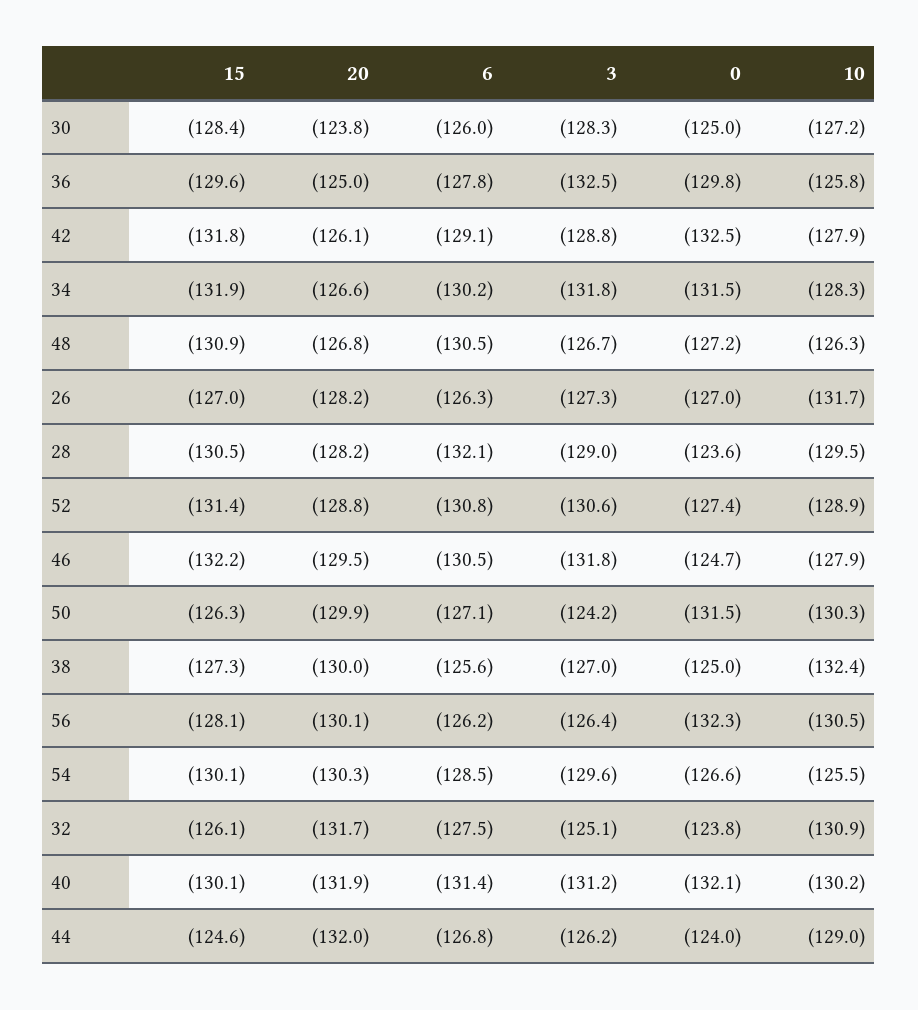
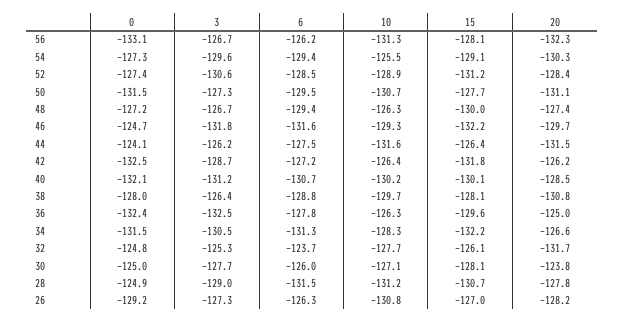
  {
    "15": {
-     "30": -128.4,
+     "30": -128.1,
      "36": -129.6,
      "42": -131.8,
-     "34": -131.9,
+     "34": -132.2,
-     "48": -130.9,
+     "48": -130,
      "26": -127,
-     "28": -130.5,
+     "28": -130.7,
-     "52": -131.4,
+     "52": -131.2,
      "46": -132.2,
-     "50": -126.3,
+     "50": -127.7,
-     "38": -127.3,
+     "38": -128.1,
      "56": -128.1,
-     "54": -130.1,
+     "54": -129.1,
      "32": -126.1,
      "40": -130.1,
-     "44": -124.6
+     "44": -126.4
    },
    "20": {
      "30": -123.8,
      "36": -125,
-     "42": -126.1,
+     "42": -126.2,
      "34": -126.6,
-     "48": -126.8,
+     "48": -127.4,
      "26": -128.2,
-     "28": -128.2,
+     "28": -127.8,
-     "52": -128.8,
+     "52": -128.4,
-     "46": -129.5,
+     "46": -129.7,
-     "50": -129.9,
+     "50": -131.1,
-     "38": -130,
+     "38": -130.8,
-     "56": -130.1,
+     "56": -132.3,
      "54": -130.3,
      "32": -131.7,
-     "40": -131.9,
+     "40": -128.5,
-     "44": -132
+     "44": -131.5
    },
    "6": {
      "30": -126,
      "36": -127.8,
-     "42": -129.1,
+     "42": -127.2,
-     "34": -130.2,
+     "34": -131.3,
-     "48": -130.5,
+     "48": -129.4,
      "26": -126.3,
-     "28": -132.1,
+     "28": -131.5,
-     "52": -130.8,
+     "52": -128.5,
-     "46": -130.5,
+     "46": -131.6,
-     "50": -127.1,
+     "50": -129.5,
-     "38": -125.6,
+     "38": -128.8,
      "56": -126.2,
-     "54": -128.5,
+     "54": -129.4,
-     "32": -127.5,
+     "32": -123.7,
-     "40": -131.4,
+     "40": -130.7,
-     "44": -126.8
+     "44": -127.5
    },
    "3": {
-     "30": -128.3,
+     "30": -127.7,
      "36": -132.5,
-     "42": -128.8,
+     "42": -128.7,
-     "34": -131.8,
+     "34": -130.5,
      "48": -126.7,
      "26": -127.3,
      "28": -129,
      "52": -130.6,
      "46": -131.8,
-     "50": -124.2,
+     "50": -127.3,
-     "38": -127,
+     "38": -126.4,
-     "56": -126.4,
+     "56": -126.7,
      "54": -129.6,
-     "32": -125.1,
+     "32": -125.3,
      "40": -131.2,
      "44": -126.2
    },
    "0": {
      "30": -125,
-     "36": -129.8,
+     "36": -132.4,
      "42": -132.5,
      "34": -131.5,
      "48": -127.2,
-     "26": -127,
+     "26": -129.2,
-     "28": -123.6,
+     "28": -124.9,
      "52": -127.4,
      "46": -124.7,
      "50": -131.5,
-     "38": -125,
+     "38": -128,
-     "56": -132.3,
+     "56": -133.1,
-     "54": -126.6,
+     "54": -127.3,
-     "32": -123.8,
+     "32": -124.8,
      "40": -132.1,
-     "44": -124
+     "44": -124.1
    },
    "10": {
-     "30": -127.2,
+     "30": -127.1,
-     "36": -125.8,
+     "36": -126.3,
-     "42": -127.9,
+     "42": -126.4,
      "34": -128.3,
      "48": -126.3,
-     "26": -131.7,
+     "26": -130.8,
-     "28": -129.5,
+     "28": -131.2,
      "52": -128.9,
-     "46": -127.9,
+     "46": -129.3,
-     "50": -130.3,
+     "50": -130.7,
-     "38": -132.4,
+     "38": -129.7,
-     "56": -130.5,
+     "56": -131.3,
      "54": -125.5,
-     "32": -130.9,
+     "32": -127.7,
      "40": -130.2,
-     "44": -129
+     "44": -131.6
    }
  }

